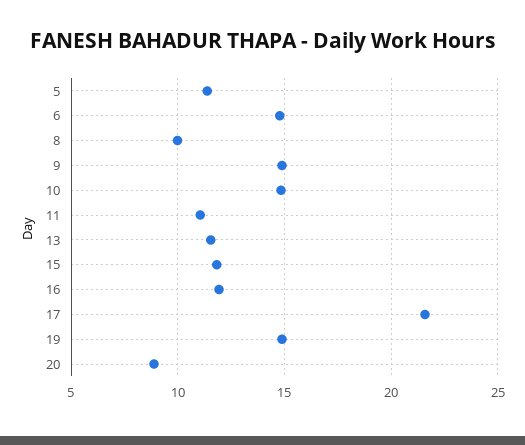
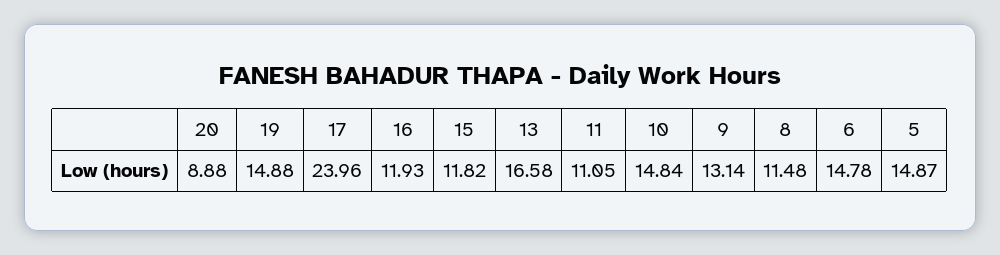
  {
-   "5": 11.5,
+   "5": 14.87,
    "6": 14.78,
-   "8": 10,
+   "8": 11.48,
-   "9": 15,
+   "9": 13.14,
    "10": 14.84,
    "11": 11.05,
-   "13": 11.5,
+   "13": 16.58,
    "15": 11.82,
    "16": 11.93,
-   "17": 21.5,
+   "17": 23.96,
    "19": 14.88,
    "20": 8.88
  }

